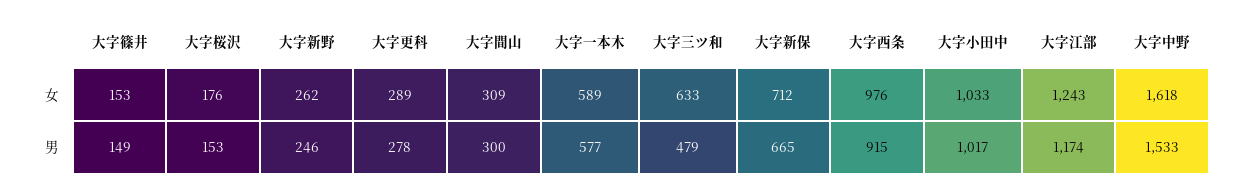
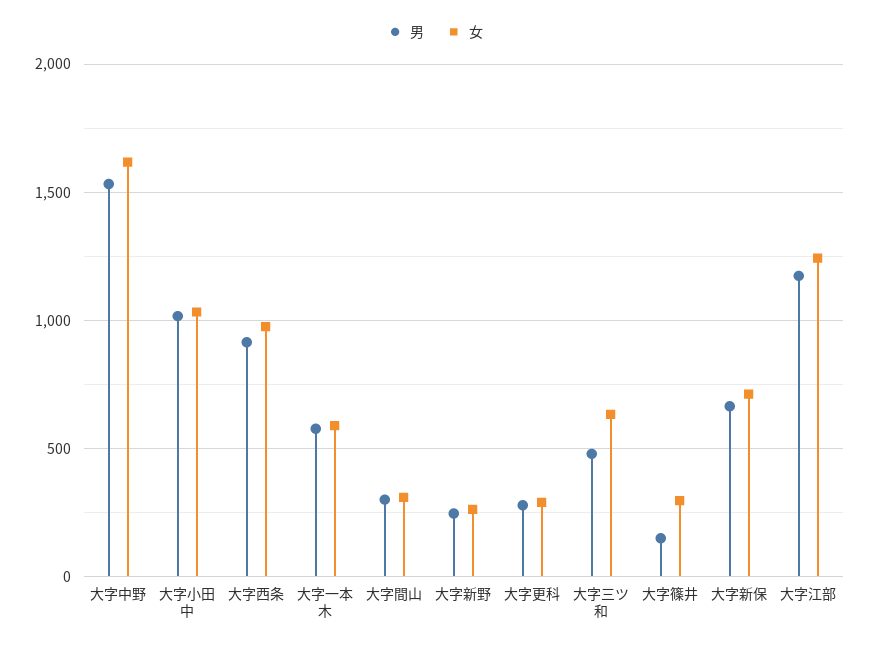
  {
    "女": {
-     "大字篠井": 153,
+     "大字篠井": 300,
-     "大字桜沢": 176,
      "大字新野": 262,
      "大字更科": 289,
      "大字間山": 309,
      "大字一本木": 589,
      "大字三ツ和": 633,
      "大字新保": 712,
      "大字西条": 976,
      "大字小田中": 1033,
      "大字江部": 1243,
      "大字中野": 1618
    },
    "男": {
      "大字篠井": 149,
-     "大字桜沢": 153,
      "大字新野": 246,
      "大字更科": 278,
      "大字間山": 300,
      "大字一本木": 577,
      "大字三ツ和": 479,
      "大字新保": 665,
      "大字西条": 915,
      "大字小田中": 1017,
      "大字江部": 1174,
      "大字中野": 1533
    }
  }

